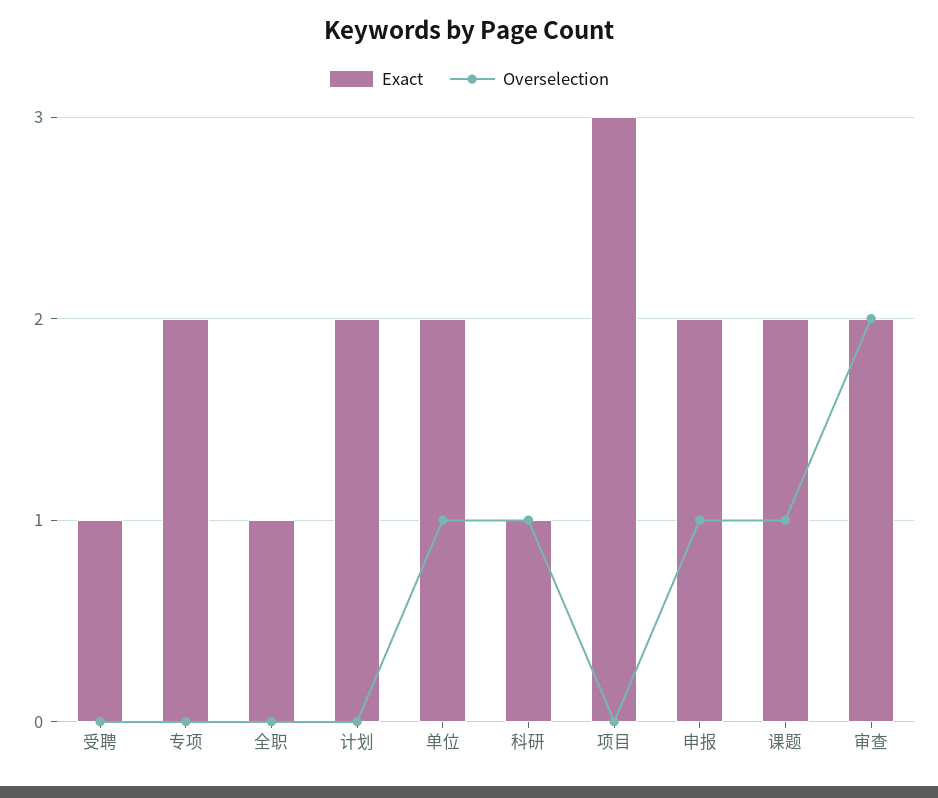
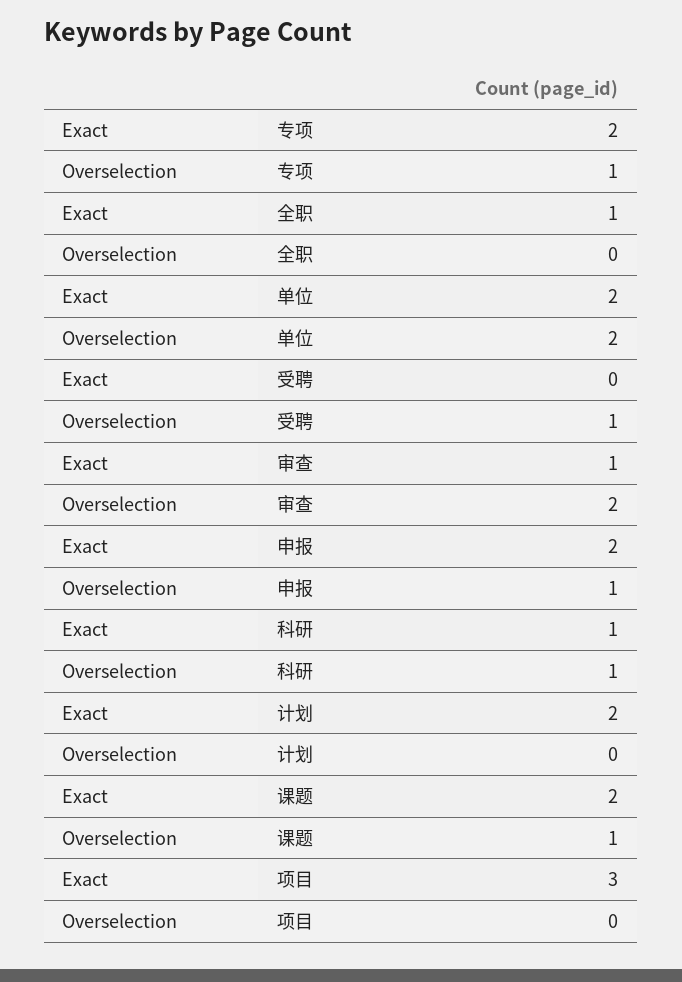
  {
    "Exact": {
-     "受聘": 1,
+     "受聘": 0,
      "专项": 2,
      "全职": 1,
      "计划": 2,
      "单位": 2,
      "科研": 1,
      "项目": 3,
      "申报": 2,
      "课题": 2,
-     "审查": 2
+     "审查": 1
    },
    "Overselection": {
-     "受聘": 0,
+     "受聘": 1,
-     "专项": 0,
+     "专项": 1,
      "全职": 0,
      "计划": 0,
-     "单位": 1,
+     "单位": 2,
      "科研": 1,
      "项目": 0,
      "申报": 1,
      "课题": 1,
      "审查": 2
    }
  }

